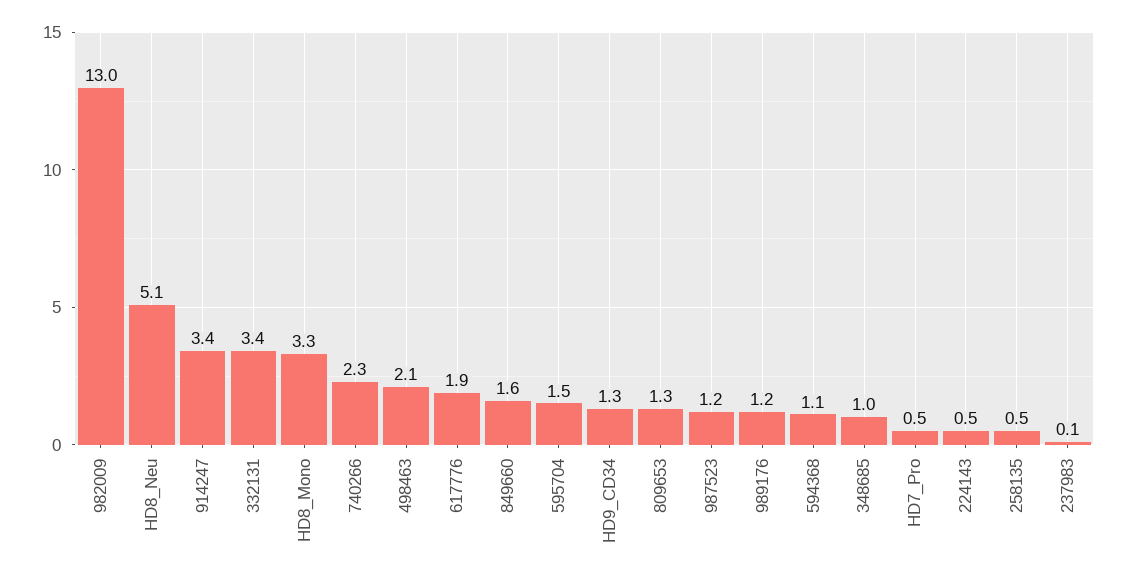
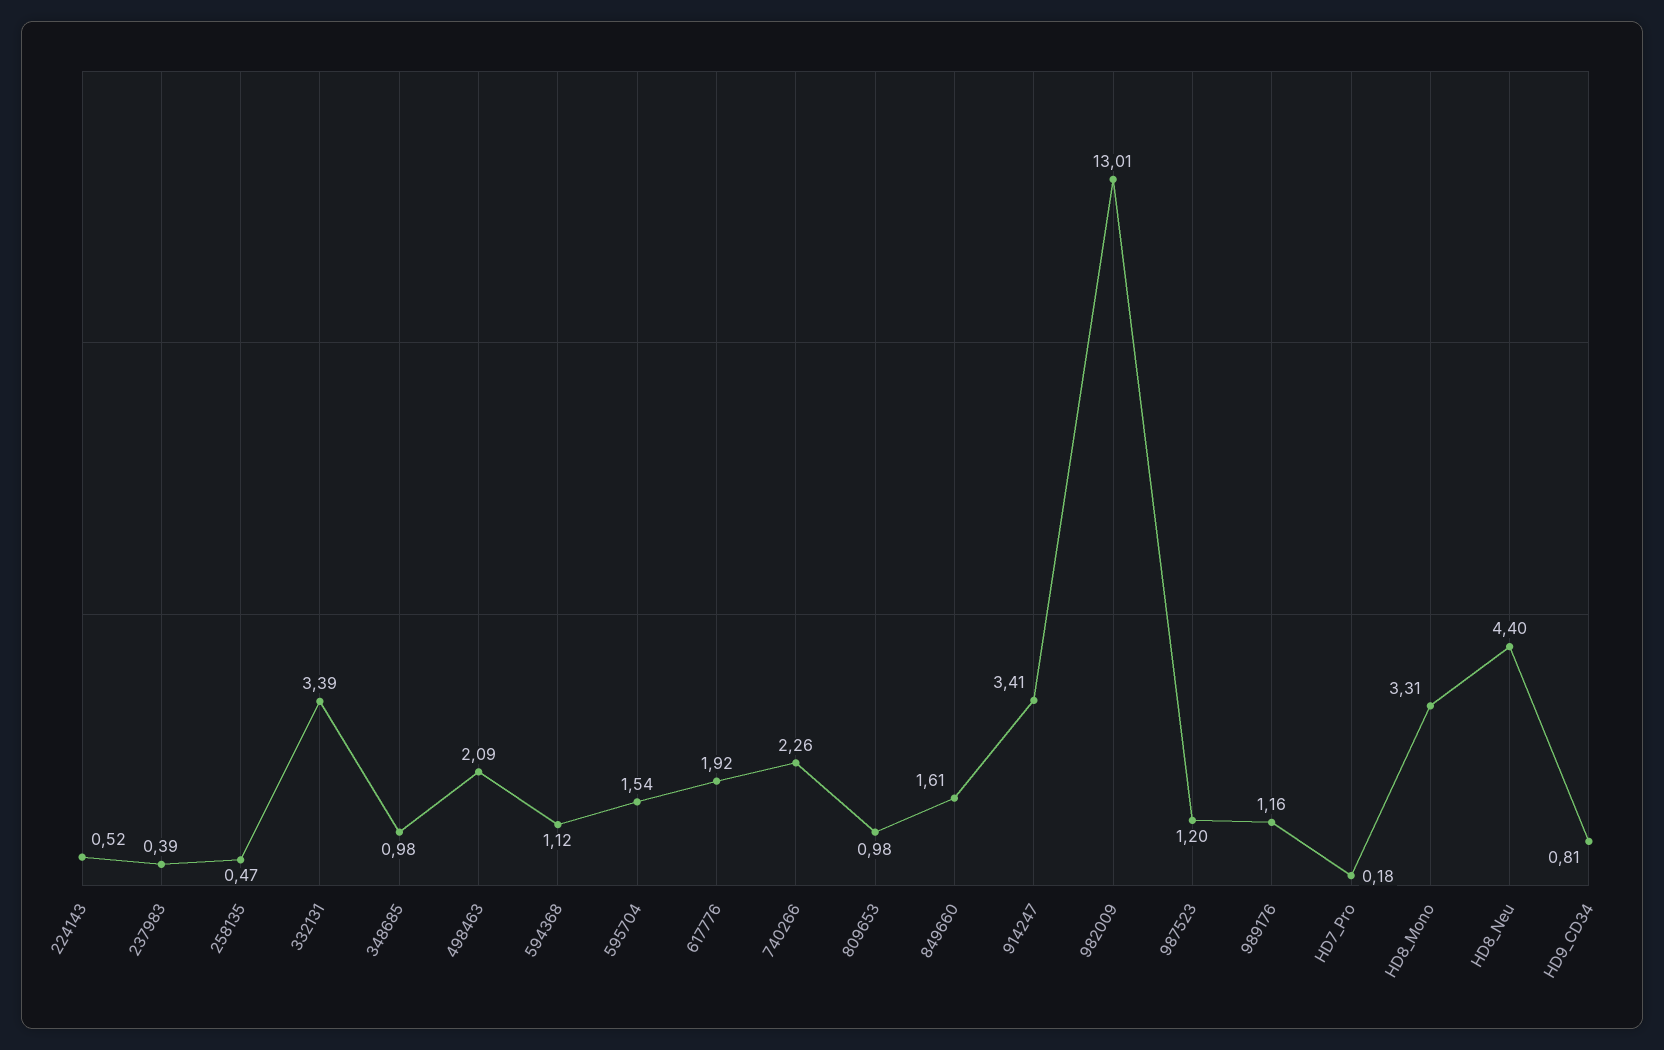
  {
    "982009": 13.01,
-   "HD8_Neu": 5.1,
+   "HD8_Neu": 4.4,
    "914247": 3.41,
    "332131": 3.39,
    "HD8_Mono": 3.31,
    "740266": 2.26,
    "498463": 2.09,
    "617776": 1.92,
    "849660": 1.61,
    "595704": 1.54,
-   "HD9_CD34": 1.3,
+   "HD9_CD34": 0.81,
-   "809653": 1.3,
+   "809653": 0.98,
    "987523": 1.2,
    "989176": 1.16,
    "594368": 1.12,
    "348685": 0.98,
-   "HD7_Pro": 0.5,
+   "HD7_Pro": 0.18,
    "224143": 0.52,
    "258135": 0.47,
-   "237983": 0.1
+   "237983": 0.39
  }

